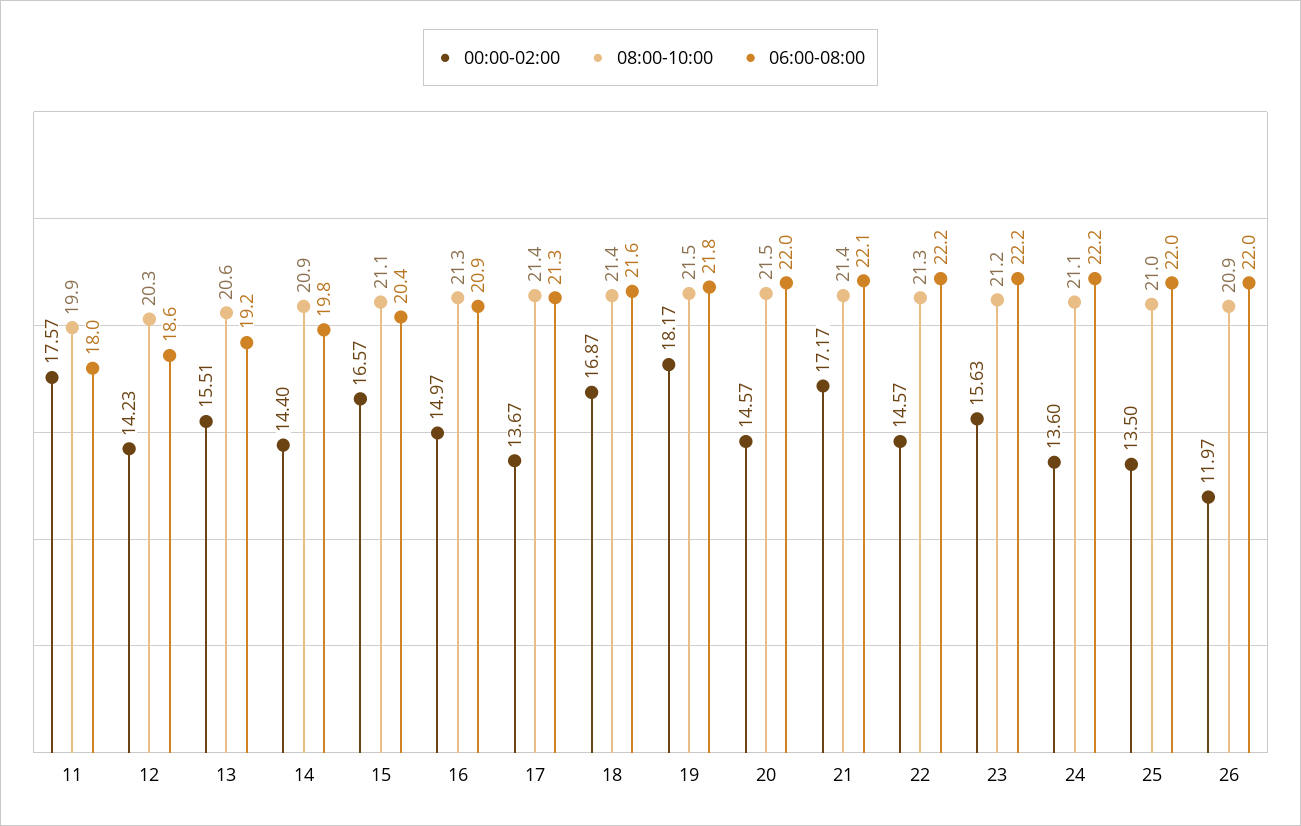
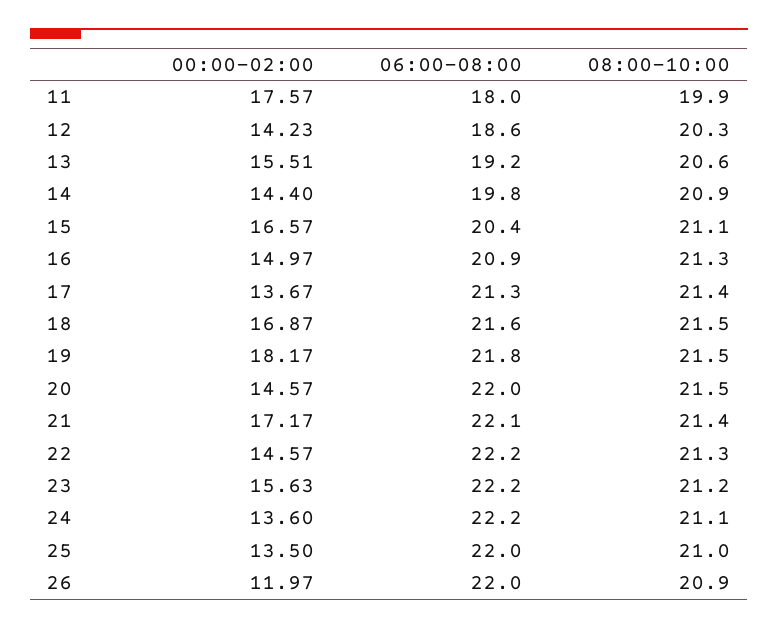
  {
    "00:00-02:00": {
      "11": 17.57,
      "12": 14.23,
      "13": 15.51,
      "14": 14.4,
      "15": 16.57,
      "16": 14.97,
      "17": 13.67,
      "18": 16.87,
      "19": 18.17,
      "20": 14.57,
      "21": 17.17,
      "22": 14.57,
      "23": 15.63,
      "24": 13.6,
      "25": 13.5,
      "26": 11.97
    },
    "08:00-10:00": {
      "11": 19.9,
      "12": 20.3,
      "13": 20.6,
      "14": 20.9,
      "15": 21.1,
      "16": 21.3,
      "17": 21.4,
-     "18": 21.4,
+     "18": 21.5,
      "19": 21.5,
      "20": 21.5,
      "21": 21.4,
      "22": 21.3,
      "23": 21.2,
      "24": 21.1,
      "25": 21,
      "26": 20.9
    },
    "06:00-08:00": {
      "11": 18,
      "12": 18.6,
      "13": 19.2,
      "14": 19.8,
      "15": 20.4,
      "16": 20.9,
      "17": 21.3,
      "18": 21.6,
      "19": 21.8,
      "20": 22,
      "21": 22.1,
      "22": 22.2,
      "23": 22.2,
      "24": 22.2,
      "25": 22,
      "26": 22
    }
  }

